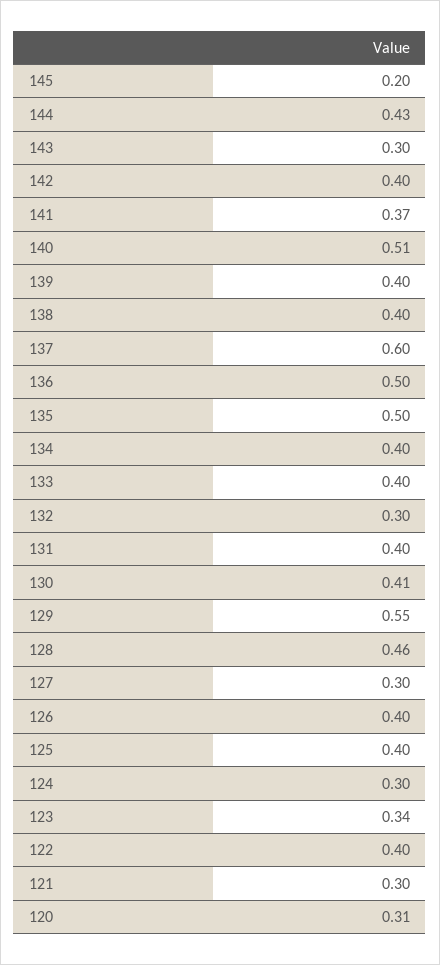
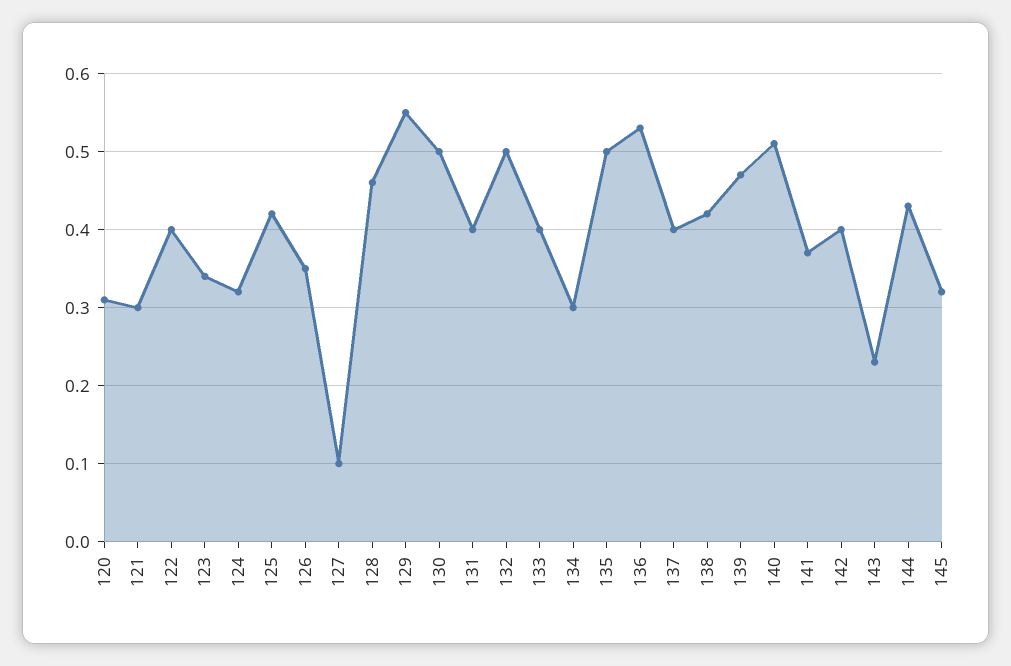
  {
-   "145": 0.2,
+   "145": 0.32,
    "144": 0.43,
-   "143": 0.3,
+   "143": 0.23,
    "142": 0.4,
    "141": 0.37,
    "140": 0.51,
-   "139": 0.4,
+   "139": 0.47,
-   "138": 0.4,
+   "138": 0.42,
-   "137": 0.6,
+   "137": 0.4,
-   "136": 0.5,
+   "136": 0.53,
    "135": 0.5,
-   "134": 0.4,
+   "134": 0.3,
    "133": 0.4,
-   "132": 0.3,
+   "132": 0.5,
    "131": 0.4,
-   "130": 0.41,
+   "130": 0.5,
    "129": 0.55,
    "128": 0.46,
-   "127": 0.3,
+   "127": 0.1,
-   "126": 0.4,
+   "126": 0.35,
-   "125": 0.4,
+   "125": 0.42,
-   "124": 0.3,
+   "124": 0.32,
    "123": 0.34,
    "122": 0.4,
    "121": 0.3,
    "120": 0.31
  }

